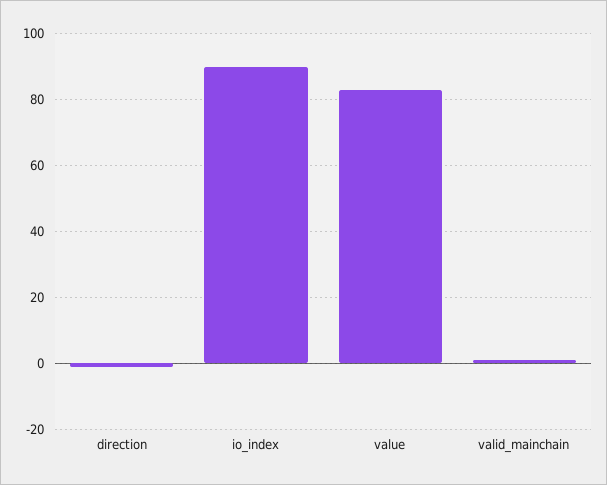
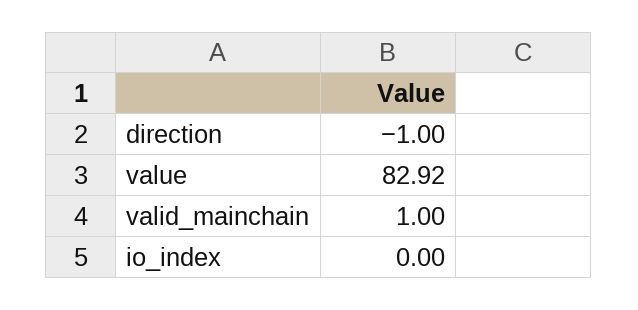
  {
    "direction": -1,
-   "io_index": 90,
+   "io_index": 0,
    "value": 82.92,
    "valid_mainchain": 1
  }

